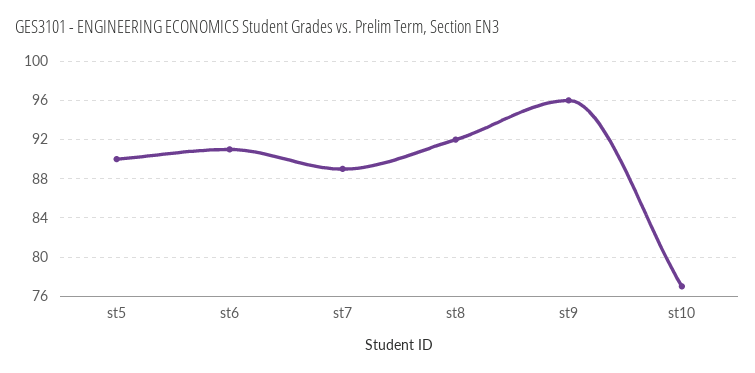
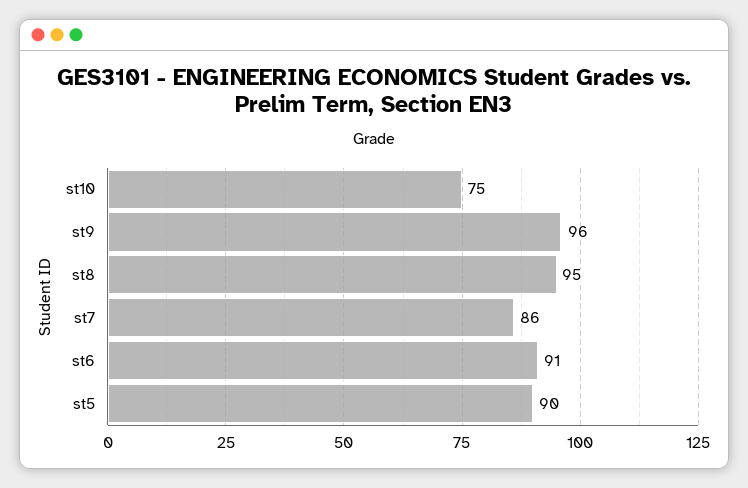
  {
    "st5": 90,
    "st6": 91,
-   "st7": 89,
+   "st7": 86,
-   "st8": 92,
+   "st8": 95,
    "st9": 96,
-   "st10": 77
+   "st10": 75
  }

